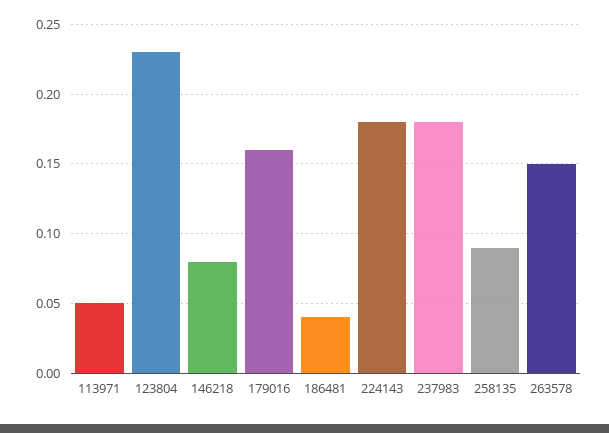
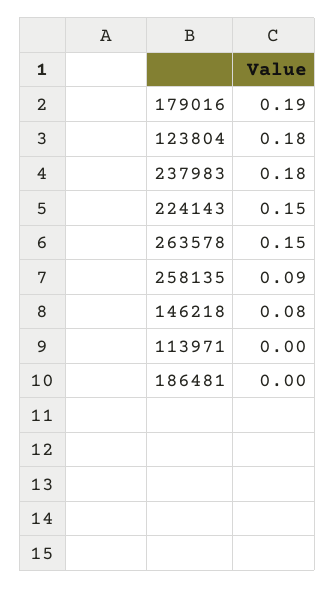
  {
-   "113971": 0.05,
+   "113971": 0,
-   "123804": 0.23,
+   "123804": 0.18,
    "146218": 0.08,
-   "179016": 0.16,
+   "179016": 0.19,
-   "186481": 0.04,
+   "186481": 0,
-   "224143": 0.18,
+   "224143": 0.15,
    "237983": 0.18,
    "258135": 0.09,
    "263578": 0.15
  }

